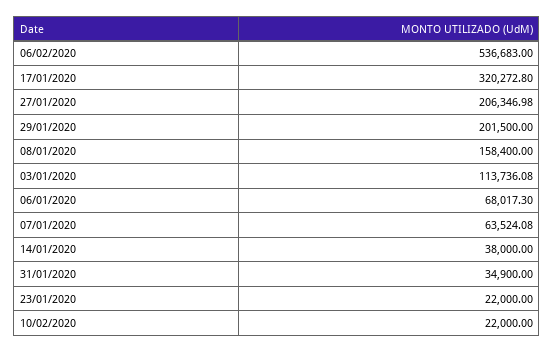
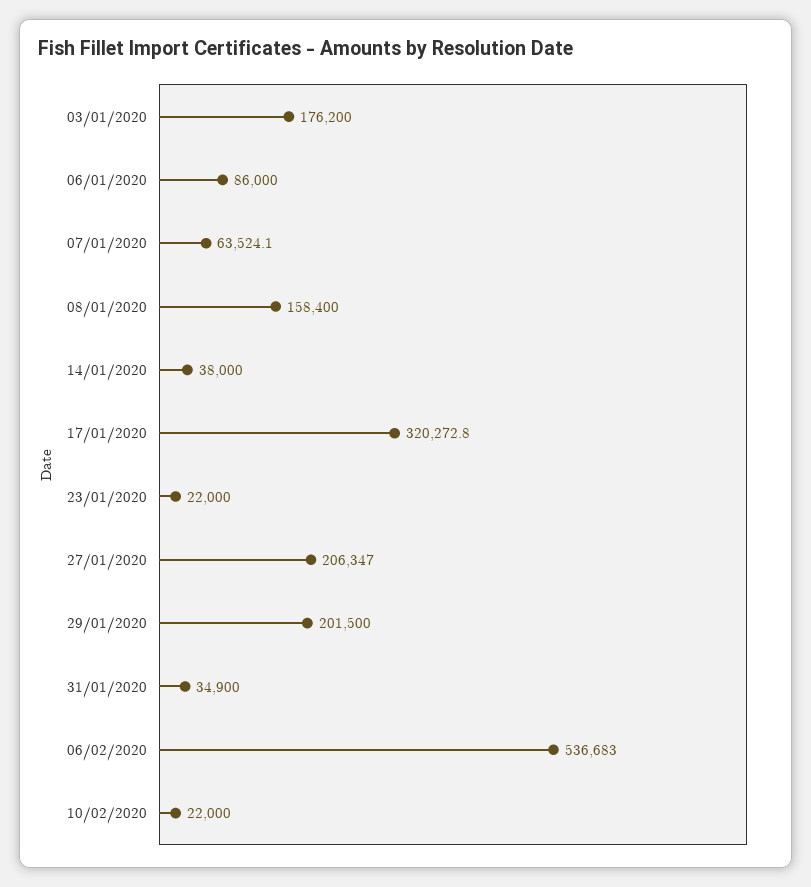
  {
    "06/02/2020": 536683,
    "17/01/2020": 320272.8,
    "27/01/2020": 206346.98,
    "29/01/2020": 201500,
    "08/01/2020": 158400,
-   "03/01/2020": 113736.08,
+   "03/01/2020": 176200,
-   "06/01/2020": 68017.3,
+   "06/01/2020": 86000,
    "07/01/2020": 63524.08,
    "14/01/2020": 38000,
    "31/01/2020": 34900,
    "23/01/2020": 22000,
    "10/02/2020": 22000
  }

